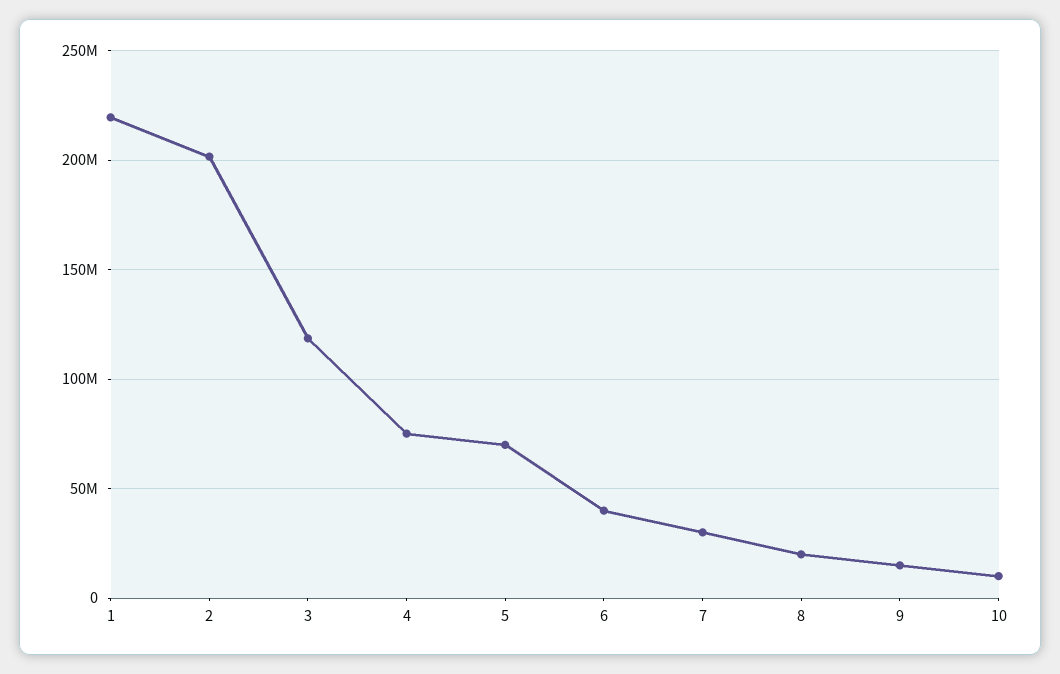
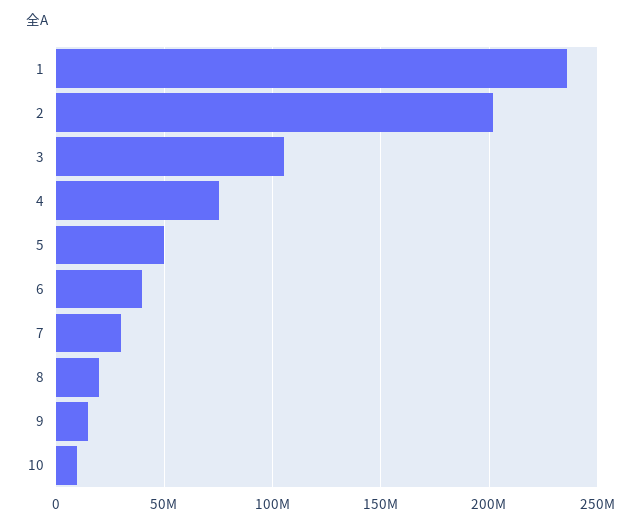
  {
-   "1": 220000000,
+   "1": 235000000,
    "2": 200000000,
-   "3": 120000000,
+   "3": 105000000,
    "4": 75000000,
-   "5": 70000000,
+   "5": 50000000,
    "6": 40000000,
    "7": 30000000,
    "8": 20000000,
    "9": 15000000,
    "10": 10000000
  }

